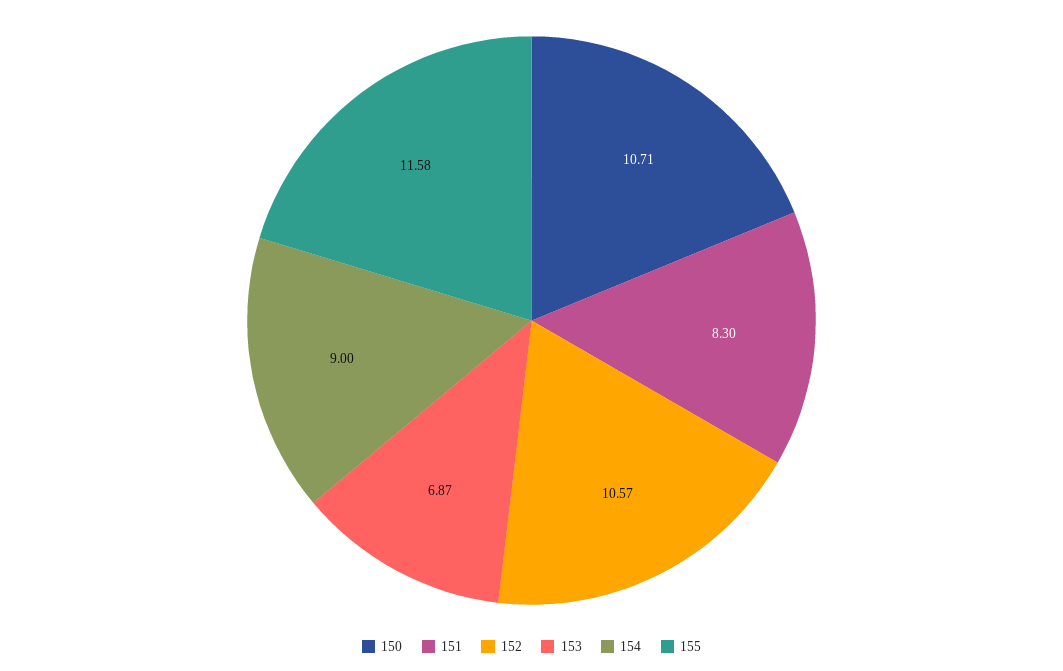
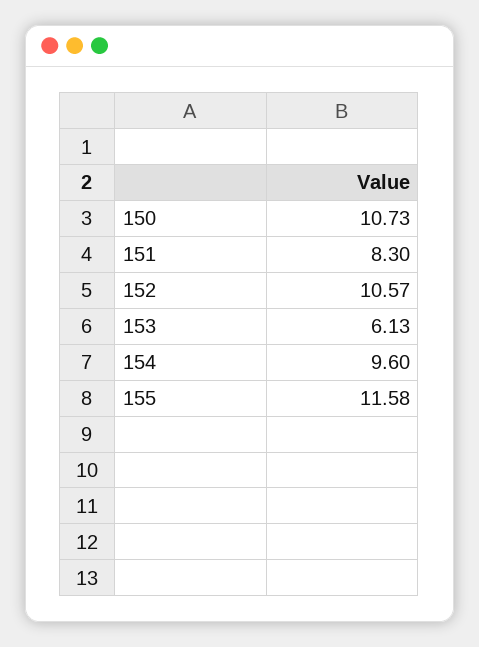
  {
-   "150": 10.71,
+   "150": 10.73,
    "151": 8.3,
    "152": 10.57,
-   "153": 6.87,
+   "153": 6.13,
-   "154": 9,
+   "154": 9.6,
    "155": 11.58
  }

